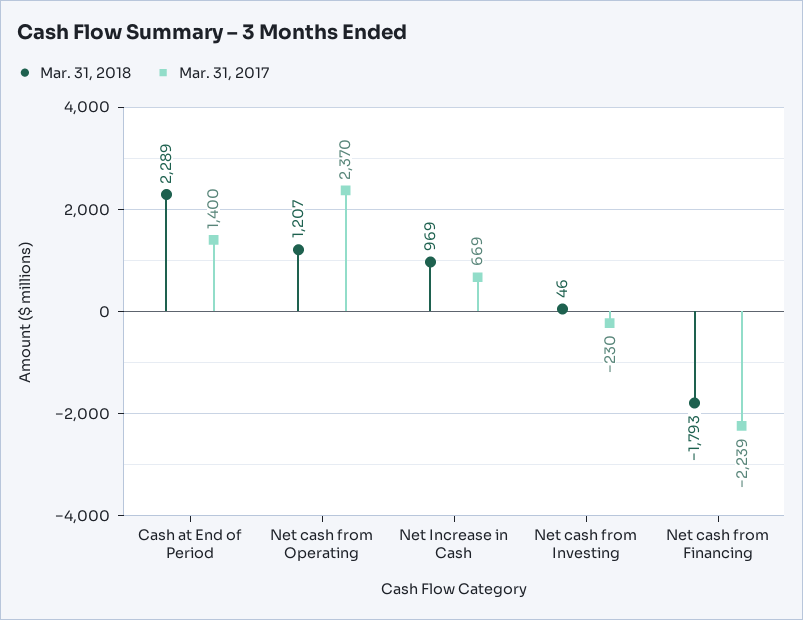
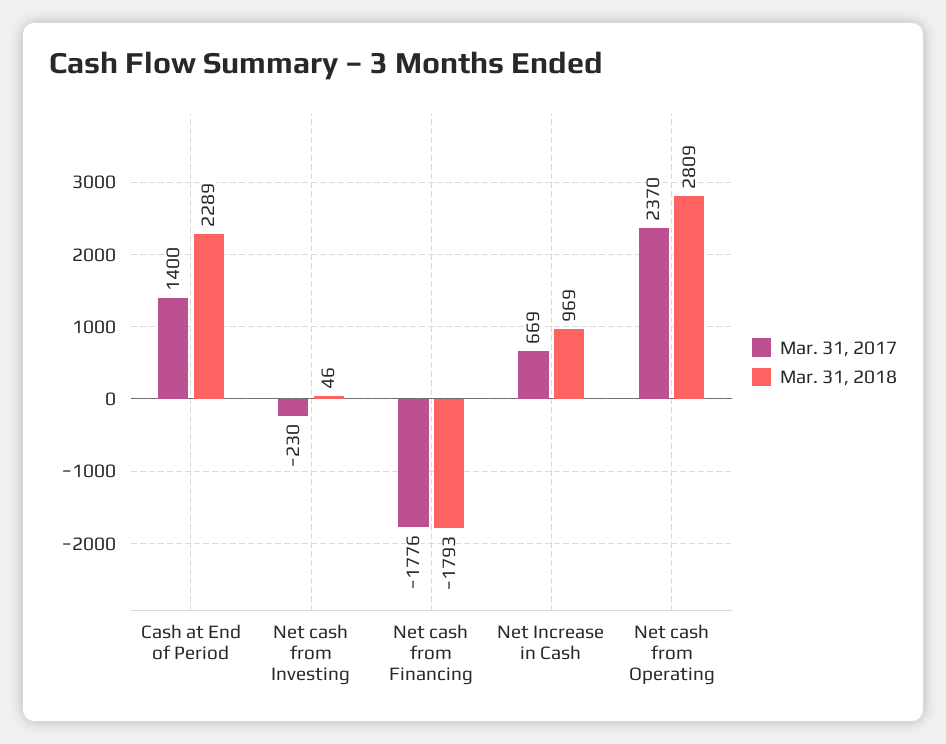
  {
    "Mar. 31, 2018": {
      "Cash at End of Period": 2289,
-     "Net cash from Operating": 1207,
+     "Net cash from Operating": 2809,
      "Net Increase in Cash": 969,
      "Net cash from Investing": 46,
      "Net cash from Financing": -1793
    },
    "Mar. 31, 2017": {
      "Cash at End of Period": 1400,
      "Net cash from Operating": 2370,
      "Net Increase in Cash": 669,
      "Net cash from Investing": -230,
-     "Net cash from Financing": -2239
+     "Net cash from Financing": -1776
    }
  }

